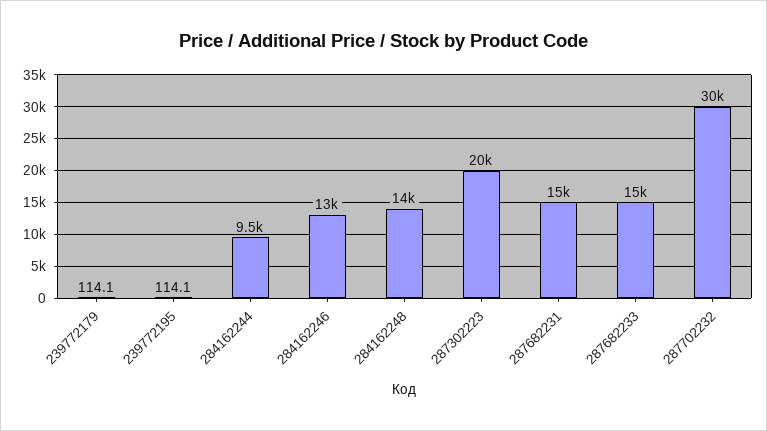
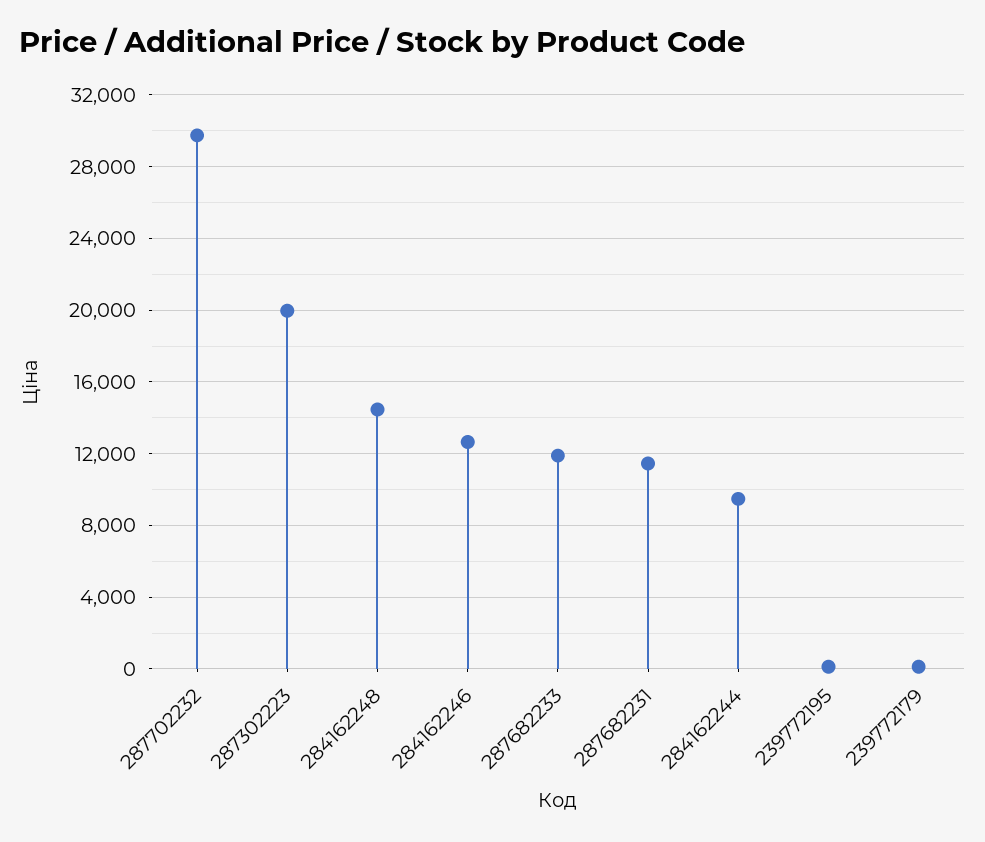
  {
    "239772179": 114.1,
    "239772195": 114.1,
    "284162244": 9500,
    "284162246": 13000,
    "284162248": 14000,
    "287302223": 20000,
-   "287682231": 15000,
+   "287682231": 11500,
-   "287682233": 15000,
+   "287682233": 12000,
    "287702232": 30000
  }

